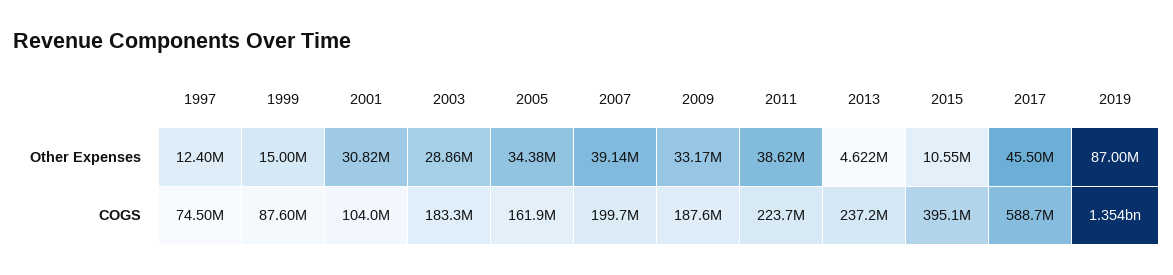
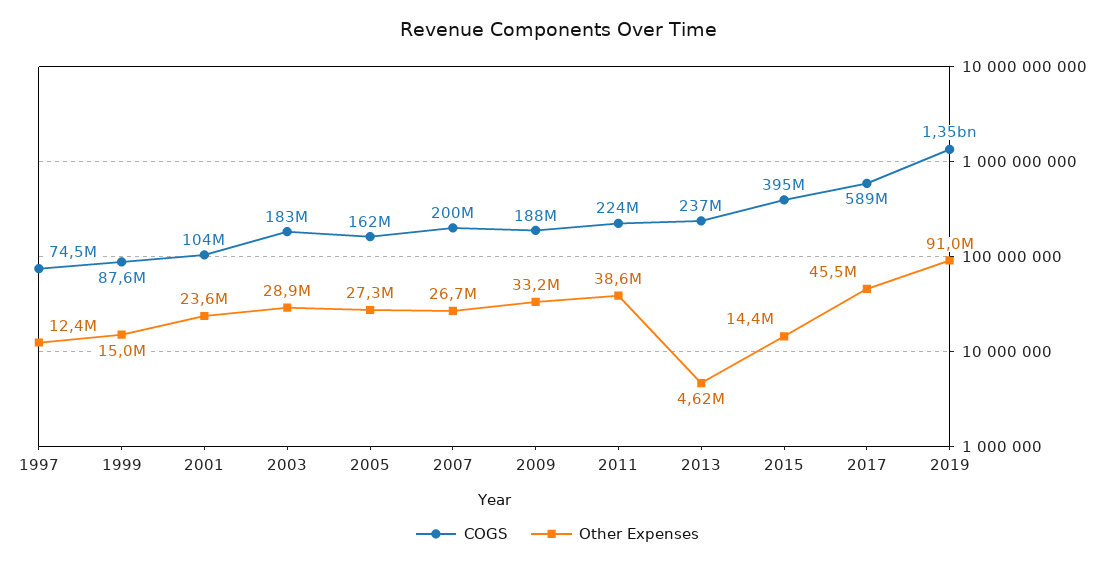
  {
    "Other Expenses": {
      "1997": 12400000,
      "1999": 15000000,
-     "2001": 30820000,
+     "2001": 23600000,
      "2003": 28860000,
-     "2005": 34380000,
+     "2005": 27300000,
-     "2007": 39140000,
+     "2007": 26700000,
      "2009": 33170000,
      "2011": 38620000,
      "2013": 4622000,
-     "2015": 10550000,
+     "2015": 14400000,
      "2017": 45500000,
-     "2019": 87000000
+     "2019": 91000000
    },
    "COGS": {
      "1997": 74500000,
      "1999": 87600000,
      "2001": 104000000,
      "2003": 183300000,
      "2005": 161900000,
      "2007": 199700000,
      "2009": 187600000,
      "2011": 223700000,
      "2013": 237200000,
      "2015": 395100000,
      "2017": 588700000,
      "2019": 1354000000
    }
  }

